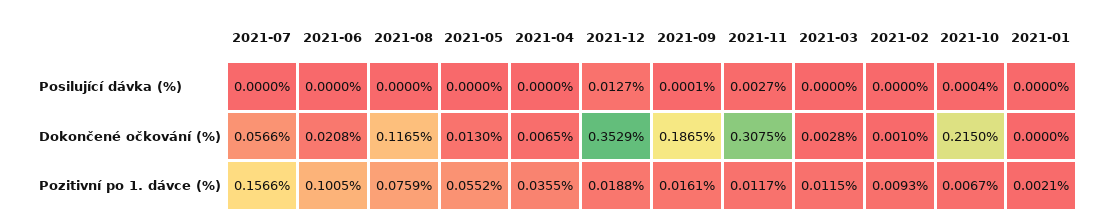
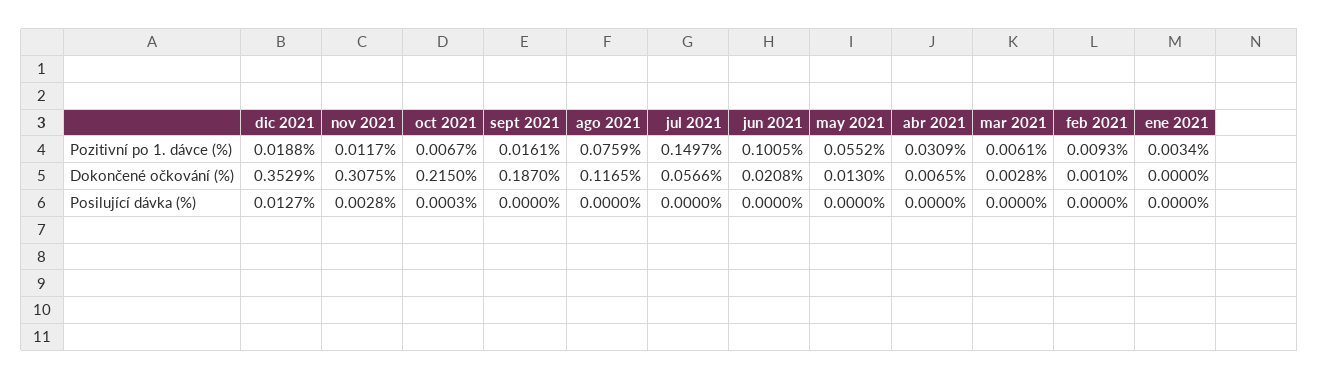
  {
    "2021-07": {
      "Posilující dávka (%)": 0,
      "Dokončené očkování (%)": 0.0566,
-     "Pozitivní po 1. dávce (%)": 0.1566
+     "Pozitivní po 1. dávce (%)": 0.1497
    },
    "2021-06": {
      "Posilující dávka (%)": 0,
      "Dokončené očkování (%)": 0.0208,
      "Pozitivní po 1. dávce (%)": 0.1005
    },
    "2021-08": {
      "Posilující dávka (%)": 0,
      "Dokončené očkování (%)": 0.1165,
      "Pozitivní po 1. dávce (%)": 0.0759
    },
    "2021-05": {
      "Posilující dávka (%)": 0,
      "Dokončené očkování (%)": 0.013,
      "Pozitivní po 1. dávce (%)": 0.0552
    },
    "2021-04": {
      "Posilující dávka (%)": 0,
      "Dokončené očkování (%)": 0.0065,
-     "Pozitivní po 1. dávce (%)": 0.0355
+     "Pozitivní po 1. dávce (%)": 0.0309
    },
    "2021-12": {
      "Posilující dávka (%)": 0.0127,
      "Dokončené očkování (%)": 0.3529,
      "Pozitivní po 1. dávce (%)": 0.0188
    },
    "2021-09": {
-     "Posilující dávka (%)": 0.0001,
+     "Posilující dávka (%)": 0,
-     "Dokončené očkování (%)": 0.1865,
+     "Dokončené očkování (%)": 0.187,
      "Pozitivní po 1. dávce (%)": 0.0161
    },
    "2021-11": {
-     "Posilující dávka (%)": 0.0027,
+     "Posilující dávka (%)": 0.0028,
      "Dokončené očkování (%)": 0.3075,
      "Pozitivní po 1. dávce (%)": 0.0117
    },
    "2021-03": {
      "Posilující dávka (%)": 0,
      "Dokončené očkování (%)": 0.0028,
-     "Pozitivní po 1. dávce (%)": 0.0115
+     "Pozitivní po 1. dávce (%)": 0.0061
    },
    "2021-02": {
      "Posilující dávka (%)": 0,
      "Dokončené očkování (%)": 0.001,
      "Pozitivní po 1. dávce (%)": 0.0093
    },
    "2021-10": {
-     "Posilující dávka (%)": 0.0004,
+     "Posilující dávka (%)": 0.0003,
      "Dokončené očkování (%)": 0.215,
      "Pozitivní po 1. dávce (%)": 0.0067
    },
    "2021-01": {
      "Posilující dávka (%)": 0,
      "Dokončené očkování (%)": 0,
-     "Pozitivní po 1. dávce (%)": 0.0021
+     "Pozitivní po 1. dávce (%)": 0.0034
    }
  }

